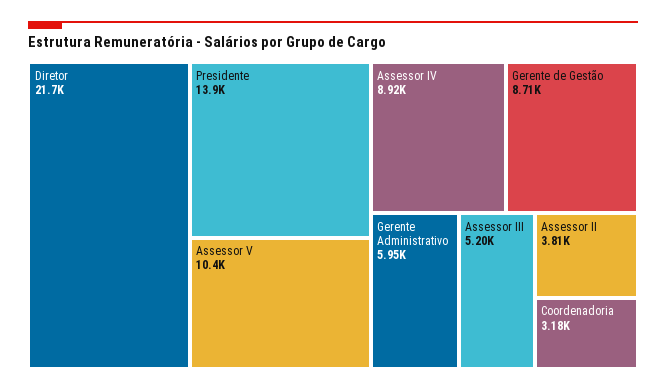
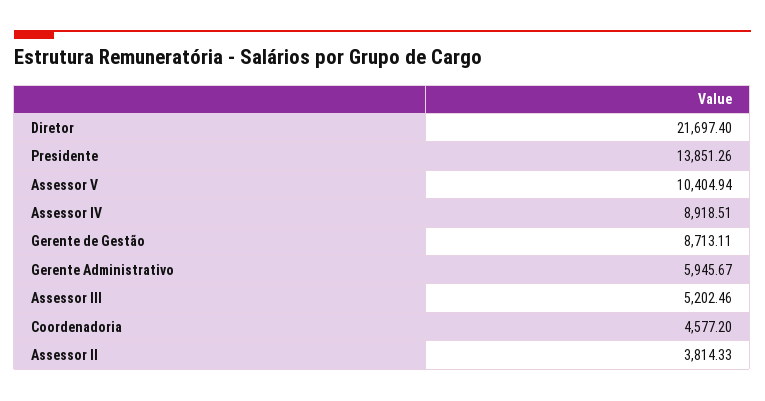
  {
    "Diretor": 21697.4,
    "Presidente": 13851.26,
    "Assessor V": 10404.94,
    "Assessor IV": 8918.51,
    "Gerente de Gestão": 8713.11,
    "Gerente Administrativo": 5945.67,
    "Assessor III": 5202.46,
    "Assessor II": 3814.33,
-   "Coordenadoria": 3180
+   "Coordenadoria": 4577.2
  }

